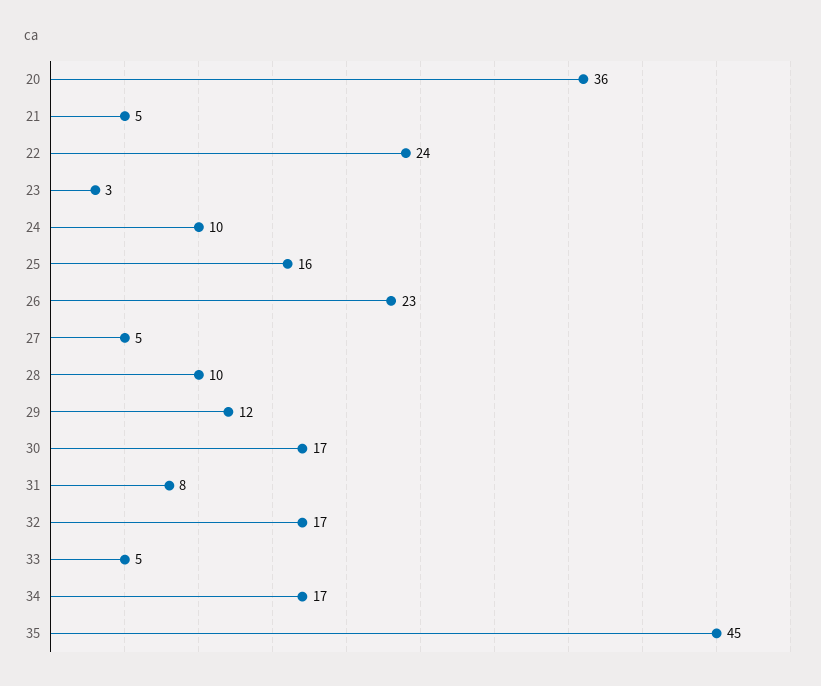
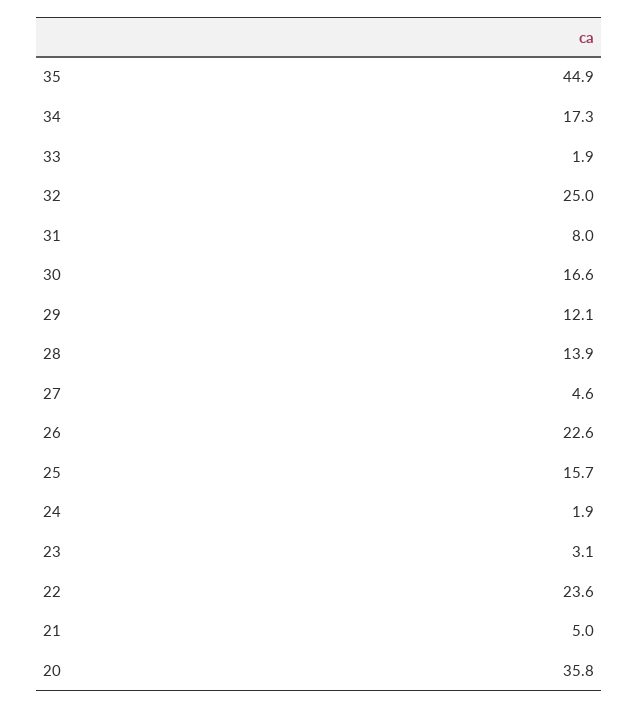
  {
    "20": 35.8,
    "21": 5,
    "22": 23.6,
    "23": 3.1,
-   "24": 10,
+   "24": 1.9,
    "25": 15.7,
    "26": 22.6,
    "27": 4.6,
-   "28": 10,
+   "28": 13.9,
    "29": 12.1,
    "30": 16.6,
    "31": 8,
-   "32": 17,
+   "32": 25,
-   "33": 5,
+   "33": 1.9,
    "34": 17.3,
    "35": 44.9
  }

